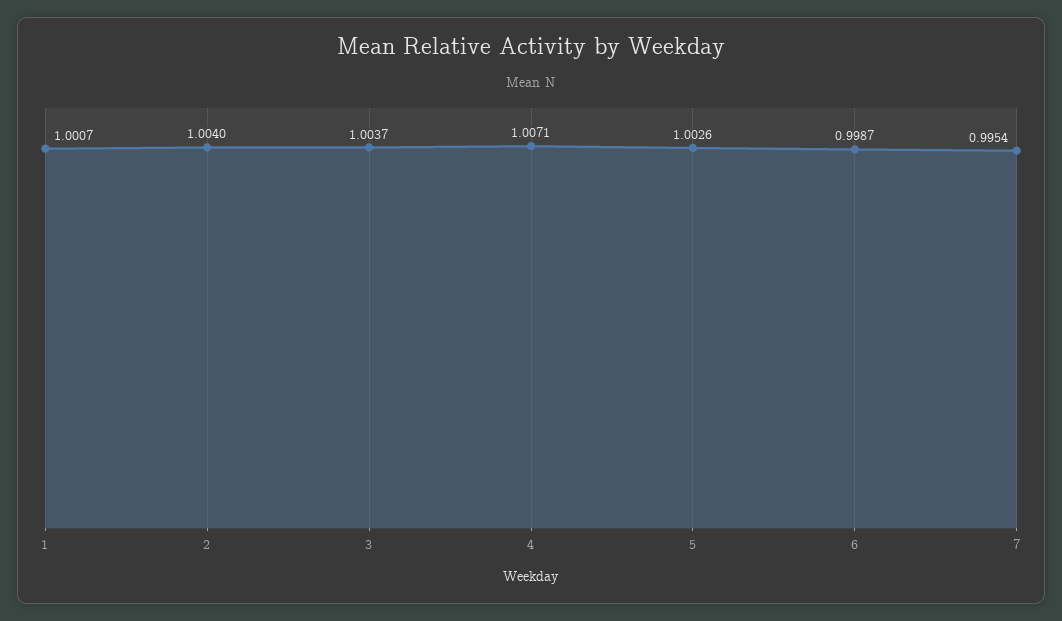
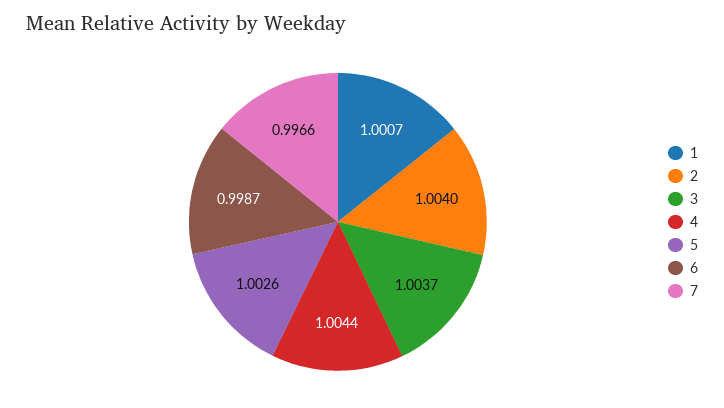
  {
    "1": 1.0007,
    "2": 1.004,
    "3": 1.0037,
-   "4": 1.0071,
+   "4": 1.0044,
    "5": 1.0026,
    "6": 0.9987,
-   "7": 0.9954
+   "7": 0.9966
  }

